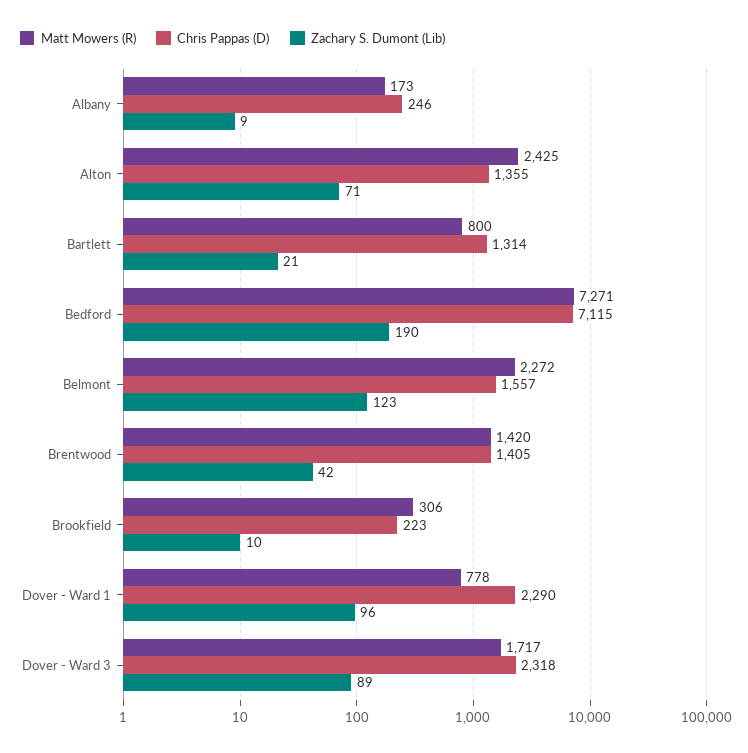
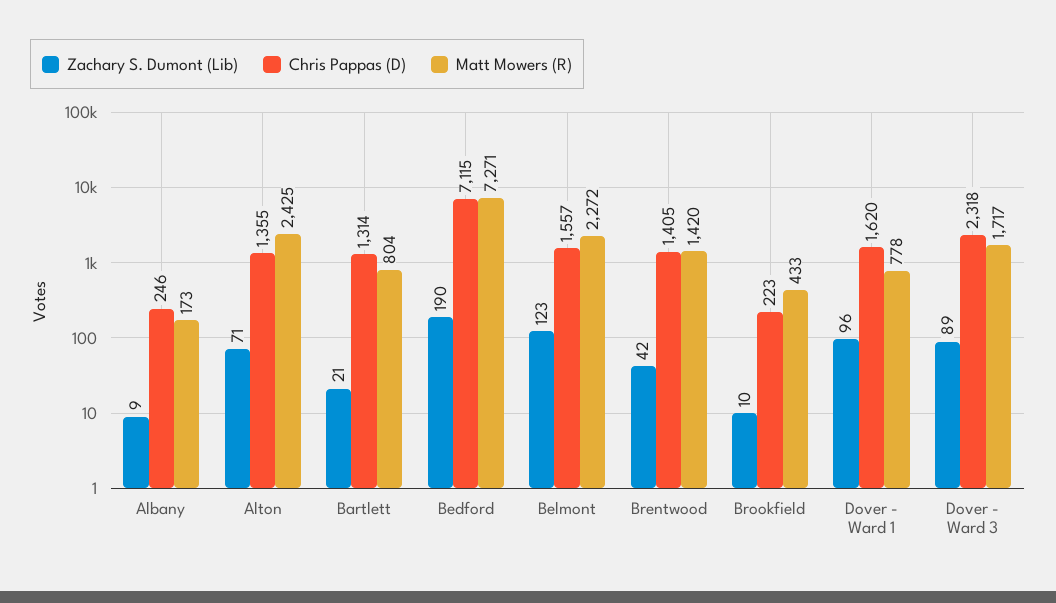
  {
    "Matt Mowers (R)": {
      "Albany": 173,
      "Alton": 2425,
-     "Bartlett": 800,
+     "Bartlett": 804,
      "Bedford": 7271,
      "Belmont": 2272,
      "Brentwood": 1420,
-     "Brookfield": 306,
+     "Brookfield": 433,
      "Dover - Ward 1": 778,
      "Dover - Ward 3": 1717
    },
    "Chris Pappas (D)": {
      "Albany": 246,
      "Alton": 1355,
      "Bartlett": 1314,
      "Bedford": 7115,
      "Belmont": 1557,
      "Brentwood": 1405,
      "Brookfield": 223,
-     "Dover - Ward 1": 2290,
+     "Dover - Ward 1": 1620,
      "Dover - Ward 3": 2318
    },
    "Zachary S. Dumont (Lib)": {
      "Albany": 9,
      "Alton": 71,
      "Bartlett": 21,
      "Bedford": 190,
      "Belmont": 123,
      "Brentwood": 42,
      "Brookfield": 10,
      "Dover - Ward 1": 96,
      "Dover - Ward 3": 89
    }
  }

